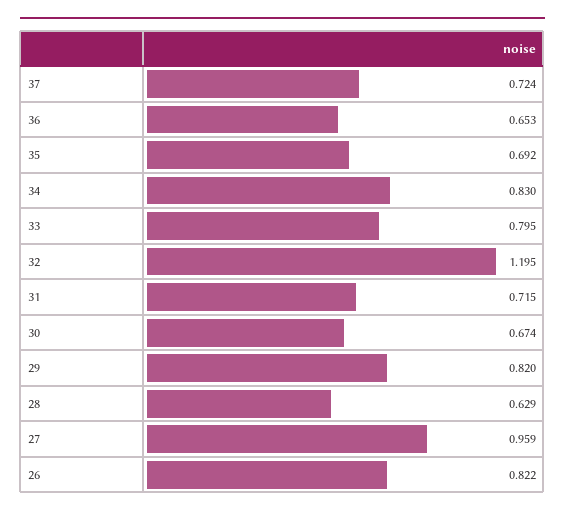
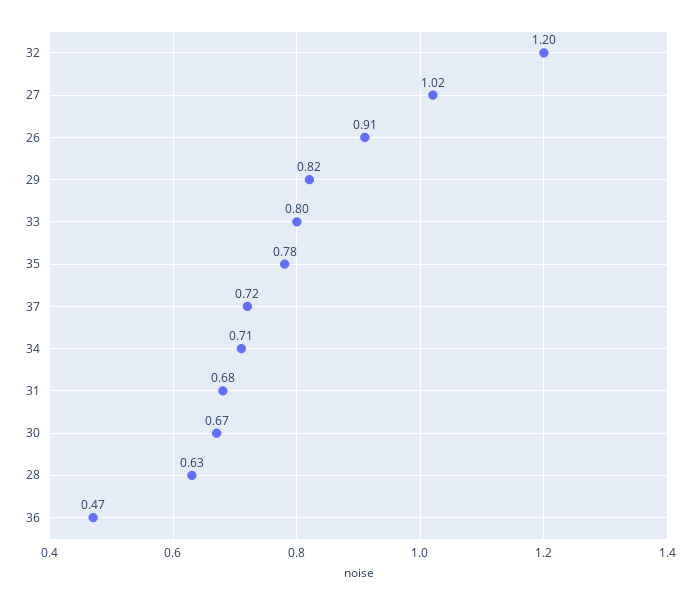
  {
    "37": 0.724,
-   "36": 0.653,
+   "36": 0.47,
-   "35": 0.692,
+   "35": 0.78,
-   "34": 0.83,
+   "34": 0.71,
    "33": 0.795,
    "32": 1.195,
-   "31": 0.715,
+   "31": 0.68,
    "30": 0.674,
    "29": 0.82,
    "28": 0.629,
-   "27": 0.959,
+   "27": 1.02,
-   "26": 0.822
+   "26": 0.91
  }

